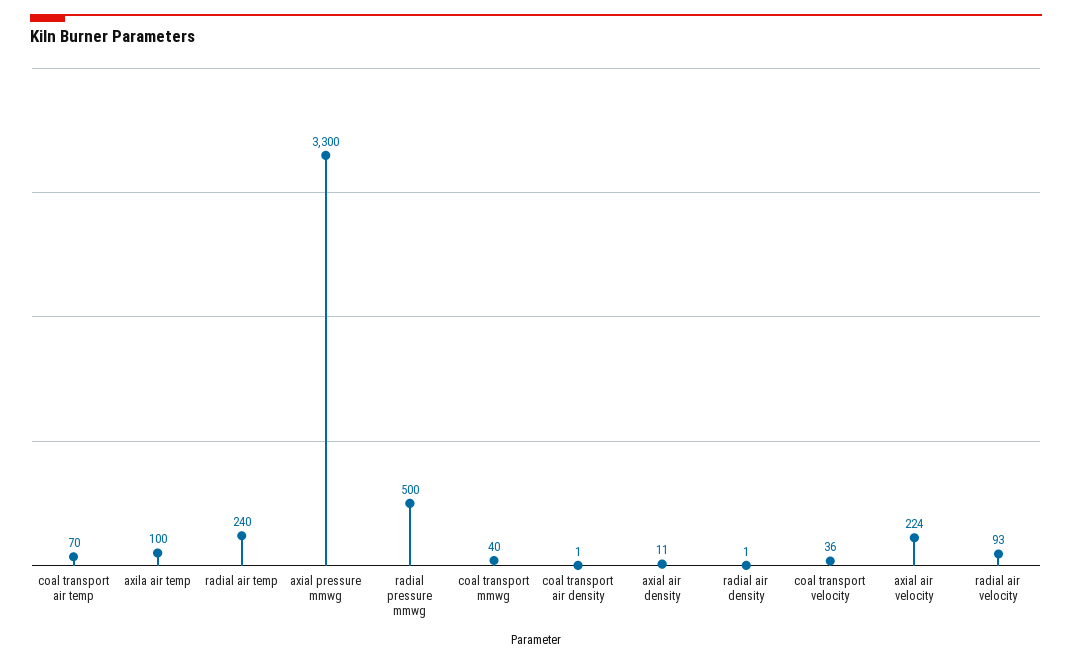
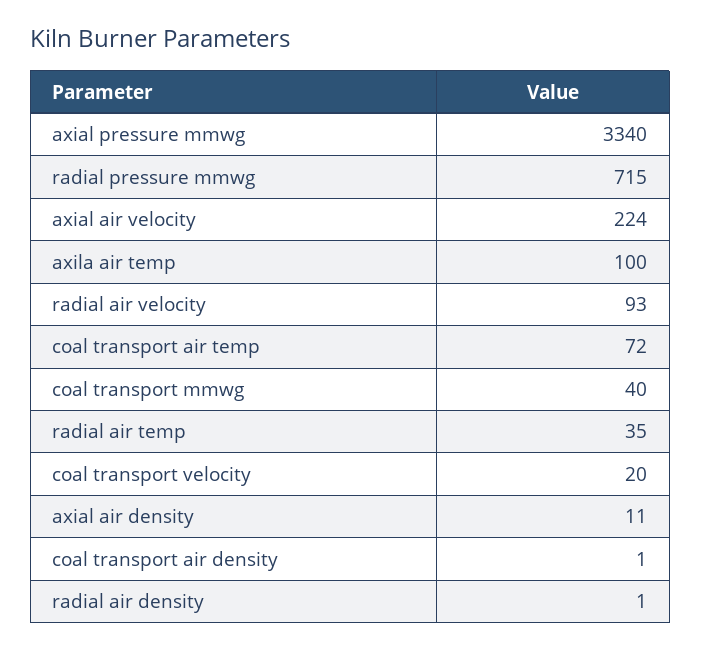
  {
-   "coal transport air temp": 70,
+   "coal transport air temp": 72,
    "axila air temp": 100,
-   "radial air temp": 240,
+   "radial air temp": 35,
-   "axial pressure mmwg": 3300,
+   "axial pressure mmwg": 3340,
-   "radial pressure mmwg": 500,
+   "radial pressure mmwg": 715,
    "coal transport mmwg": 40,
    "coal transport air density": 1,
    "axial air density": 11,
    "radial air density": 1,
-   "coal transport velocity": 36,
+   "coal transport velocity": 20,
    "axial air velocity": 224,
    "radial air velocity": 93
  }

